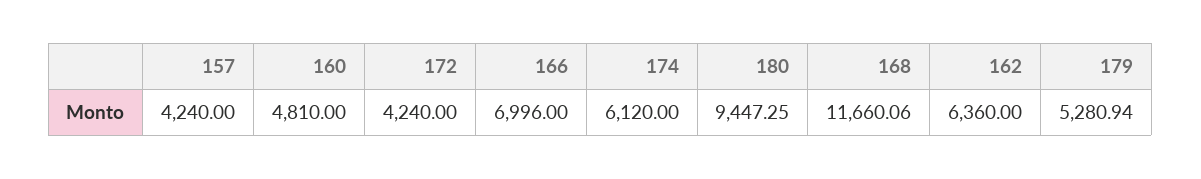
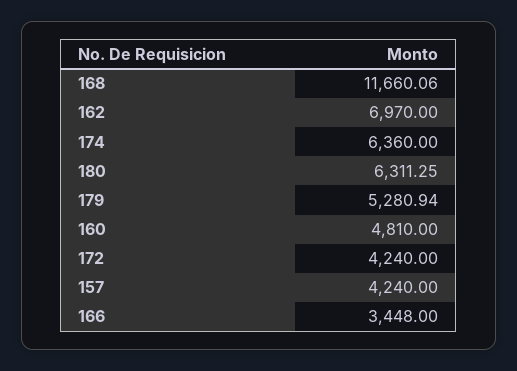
  {
    "157": 4240,
    "160": 4810,
    "172": 4240,
-   "166": 6996,
+   "166": 3448,
-   "174": 6120,
+   "174": 6360,
-   "180": 9447.25,
+   "180": 6311.25,
    "168": 11660.06,
-   "162": 6360,
+   "162": 6970,
    "179": 5280.94
  }

